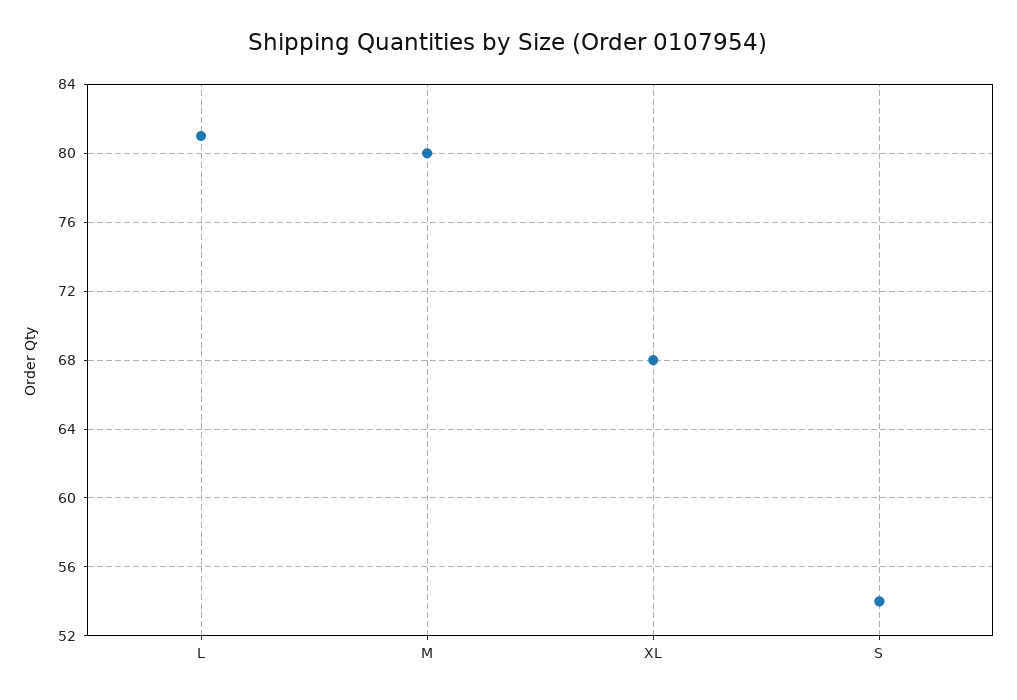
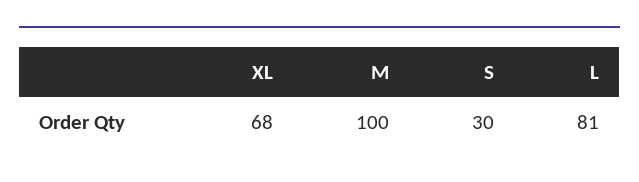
  {
    "L": 81,
-   "M": 80,
+   "M": 100,
    "XL": 68,
-   "S": 54
+   "S": 30
  }

